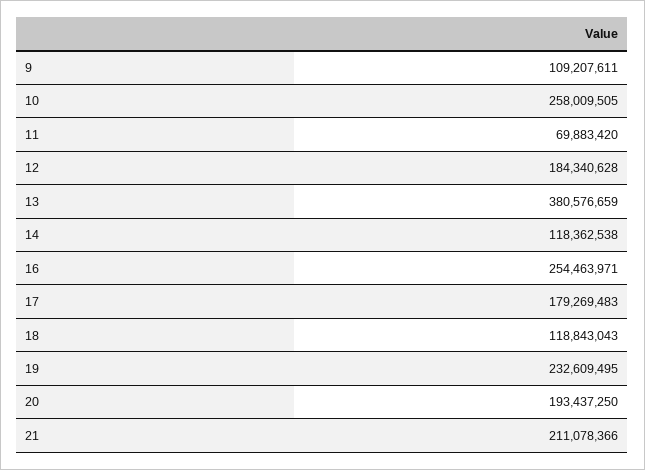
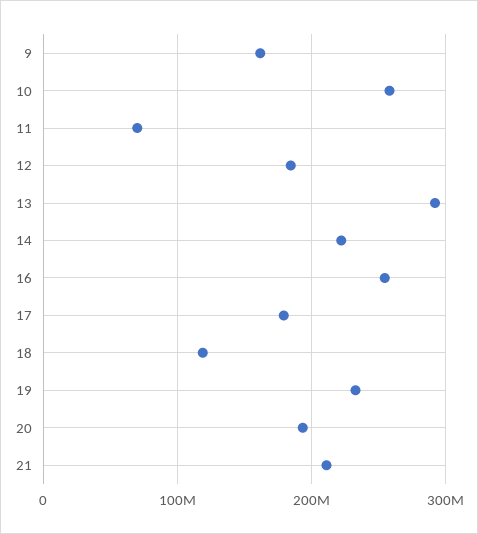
  {
-   "9": 109207611,
+   "9": 160000000,
    "10": 258009505,
    "11": 69883420,
    "12": 184340628,
-   "13": 380576659,
+   "13": 290000000,
-   "14": 118362538,
+   "14": 220000000,
    "16": 254463971,
    "17": 179269483,
    "18": 118843043,
    "19": 232609495,
    "20": 193437250,
    "21": 211078366
  }

